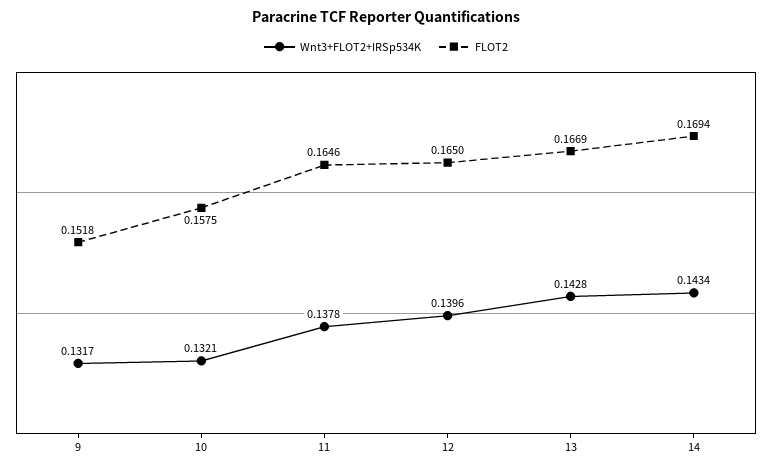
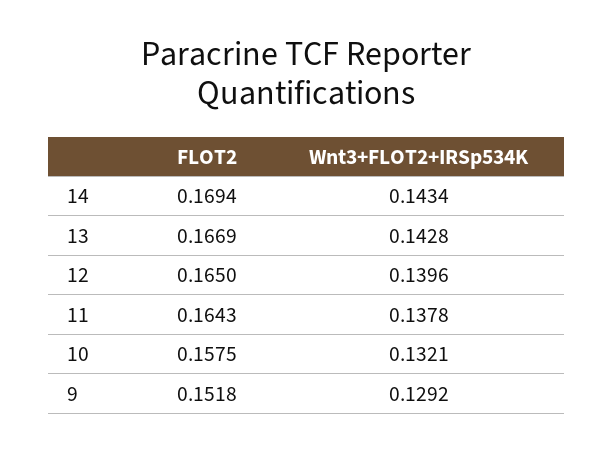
  {
    "Wnt3+FLOT2+IRSp534K": {
-     "9": 0.1317,
+     "9": 0.1292,
      "10": 0.1321,
      "11": 0.1378,
      "12": 0.1396,
      "13": 0.1428,
      "14": 0.1434
    },
    "FLOT2": {
      "9": 0.1518,
      "10": 0.1575,
-     "11": 0.1646,
+     "11": 0.1643,
      "12": 0.165,
      "13": 0.1669,
      "14": 0.1694
    }
  }

